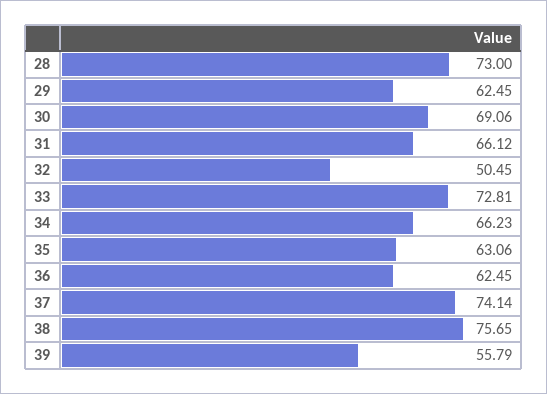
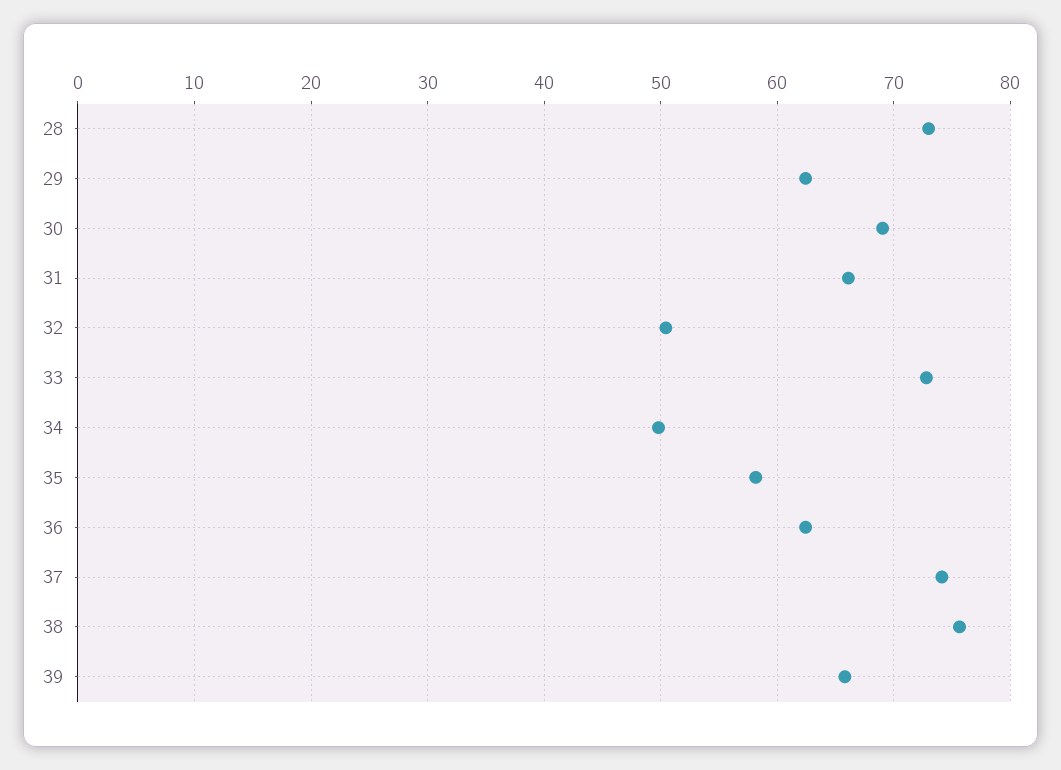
  {
    "28": 73,
    "29": 62.45,
    "30": 69.06,
    "31": 66.12,
    "32": 50.45,
    "33": 72.81,
-   "34": 66.23,
+   "34": 50,
-   "35": 63.06,
+   "35": 58,
    "36": 62.45,
    "37": 74.14,
    "38": 75.65,
-   "39": 55.79
+   "39": 66
  }

